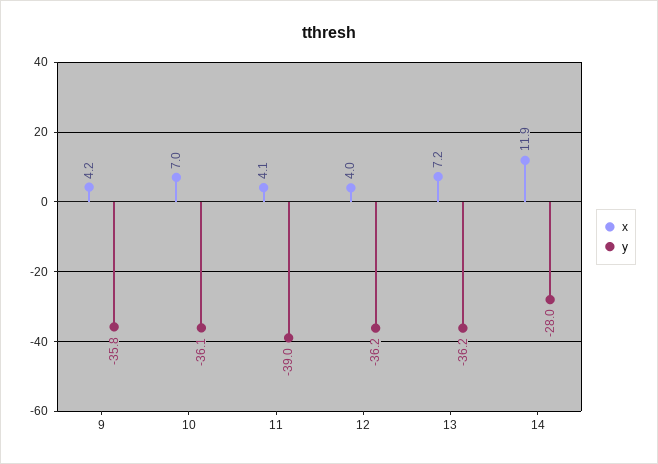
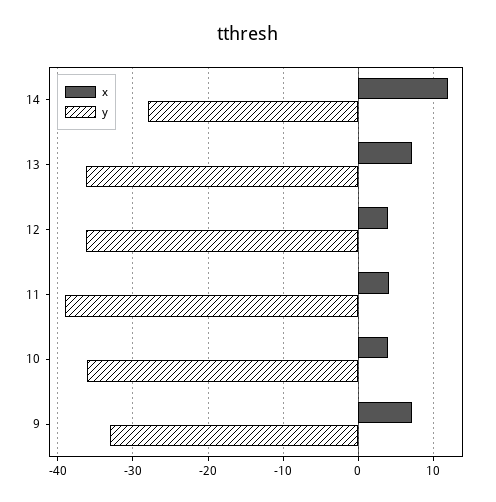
  {
    "x": {
-     "9": 4.2,
+     "9": 7,
-     "10": 7,
+     "10": 4,
      "11": 4.1,
      "12": 4,
      "13": 7.2,
      "14": 11.9
    },
    "y": {
-     "9": -35.8,
+     "9": -33,
      "10": -36.1,
      "11": -39,
      "12": -36.2,
      "13": -36.2,
      "14": -28
    }
  }

